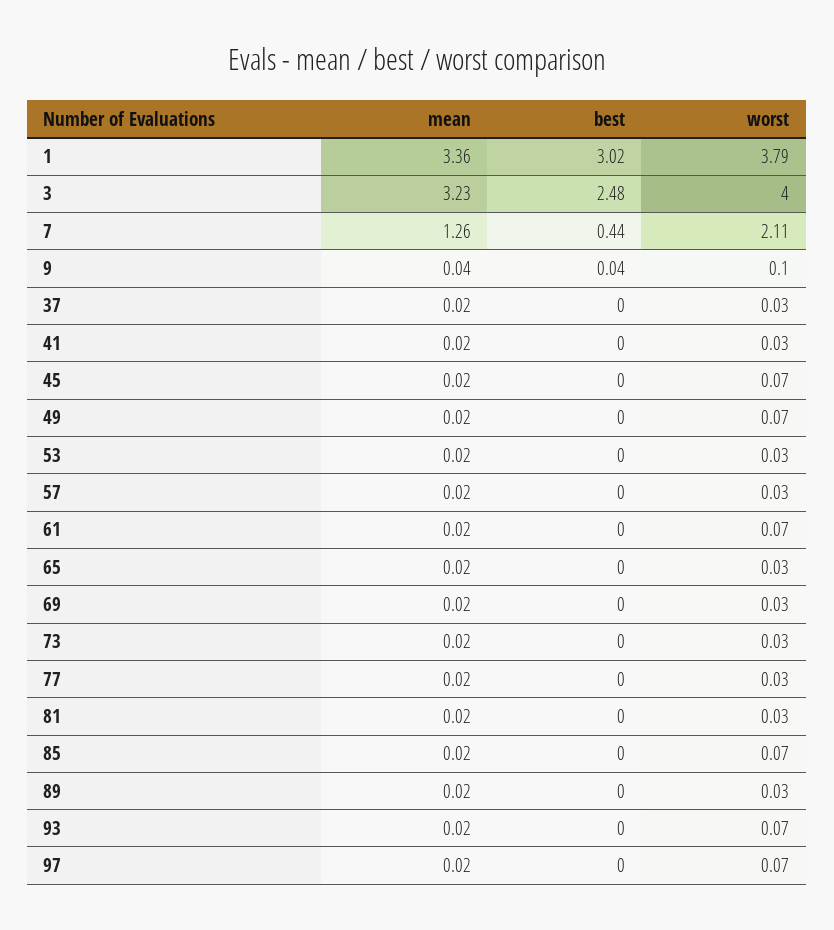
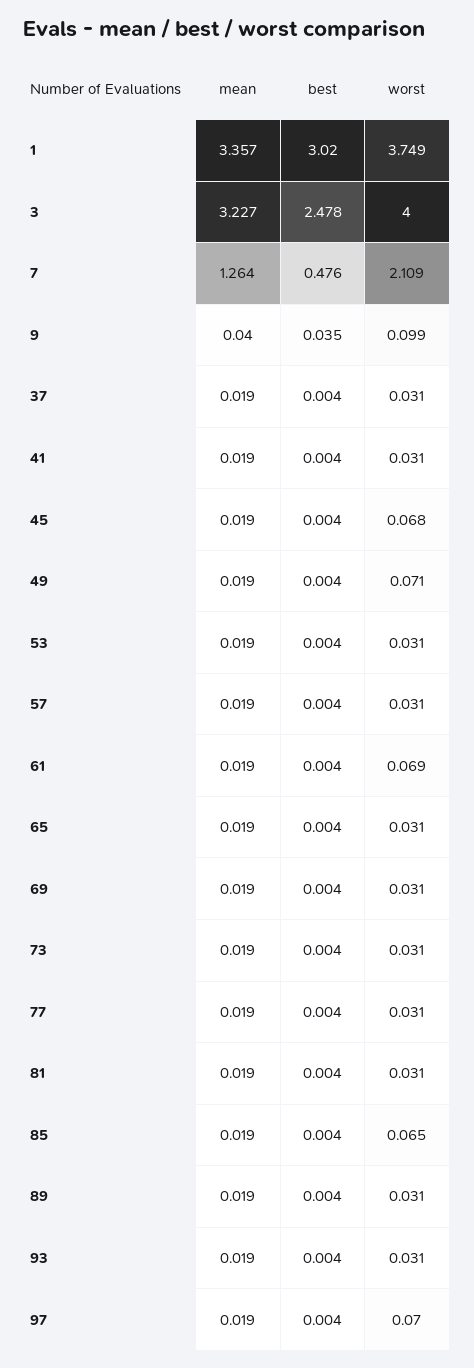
  {
    "mean": {
      "1": 3.357,
      "3": 3.227,
      "7": 1.264,
      "9": 0.04,
      "37": 0.019,
      "41": 0.019,
      "45": 0.019,
      "49": 0.019,
      "53": 0.019,
      "57": 0.019,
      "61": 0.019,
      "65": 0.019,
      "69": 0.019,
      "73": 0.019,
      "77": 0.019,
      "81": 0.019,
      "85": 0.019,
      "89": 0.019,
      "93": 0.019,
      "97": 0.019
    },
    "best": {
      "1": 3.02,
      "3": 2.478,
-     "7": 0.44,
+     "7": 0.476,
      "9": 0.035,
      "37": 0.004,
      "41": 0.004,
      "45": 0.004,
      "49": 0.004,
      "53": 0.004,
      "57": 0.004,
      "61": 0.004,
      "65": 0.004,
      "69": 0.004,
      "73": 0.004,
      "77": 0.004,
      "81": 0.004,
      "85": 0.004,
      "89": 0.004,
      "93": 0.004,
      "97": 0.004
    },
    "worst": {
-     "1": 3.79,
+     "1": 3.749,
      "3": 4,
      "7": 2.109,
      "9": 0.099,
      "37": 0.031,
      "41": 0.031,
      "45": 0.068,
      "49": 0.071,
      "53": 0.031,
      "57": 0.031,
      "61": 0.069,
      "65": 0.031,
      "69": 0.031,
      "73": 0.031,
      "77": 0.031,
      "81": 0.031,
      "85": 0.065,
      "89": 0.031,
-     "93": 0.07,
+     "93": 0.031,
      "97": 0.07
    }
  }

